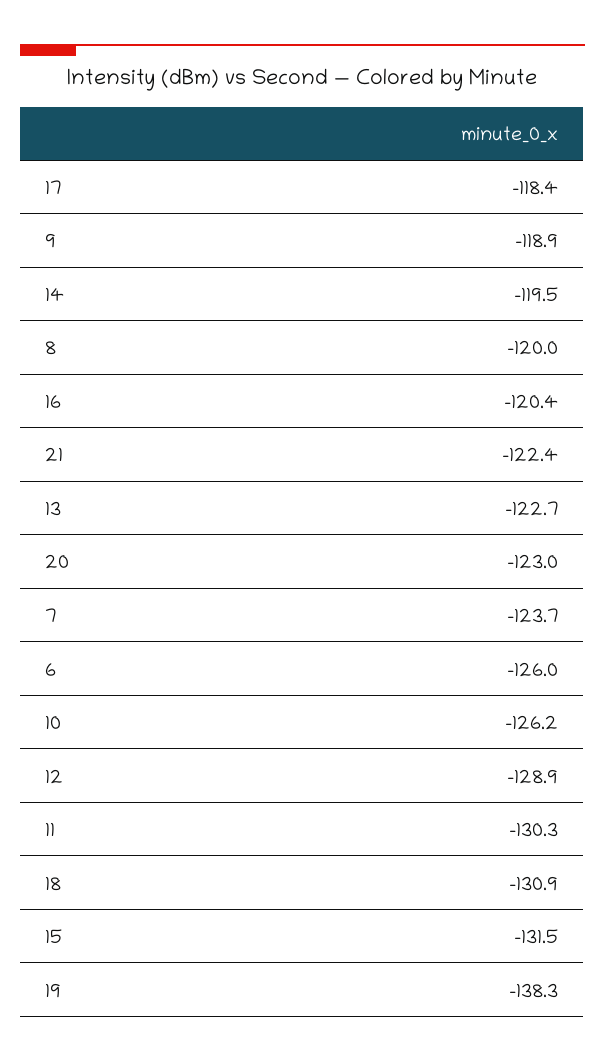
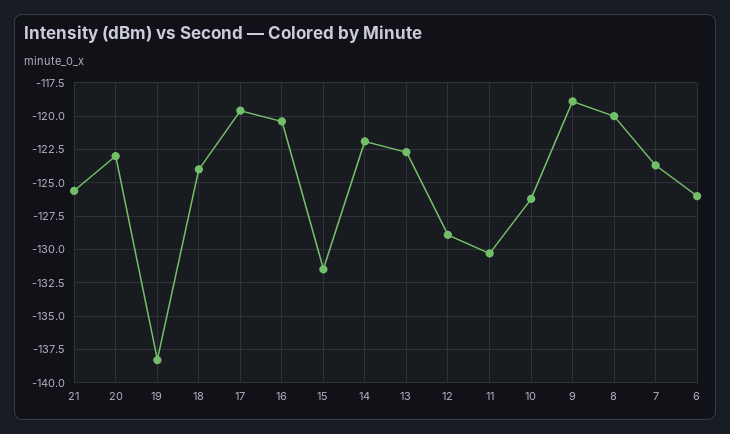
  {
-   "17": -118.4,
+   "17": -119.5,
    "9": -118.9,
-   "14": -119.5,
+   "14": -122,
    "8": -120,
    "16": -120.4,
-   "21": -122.4,
+   "21": -125.5,
    "13": -122.7,
    "20": -123,
    "7": -123.7,
    "6": -126,
    "10": -126.2,
    "12": -128.9,
    "11": -130.3,
-   "18": -130.9,
+   "18": -124,
    "15": -131.5,
    "19": -138.3
  }

